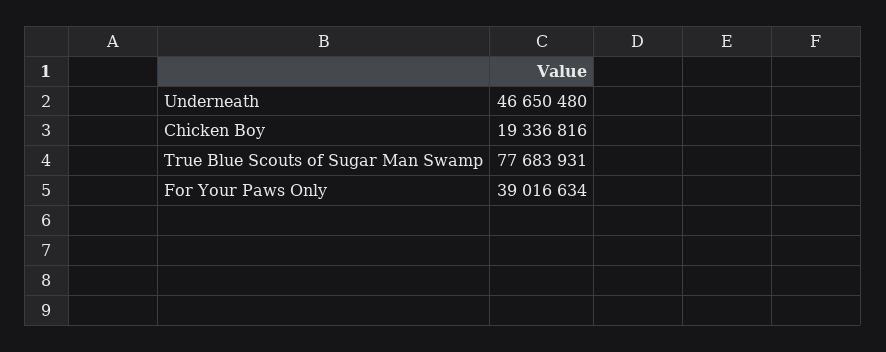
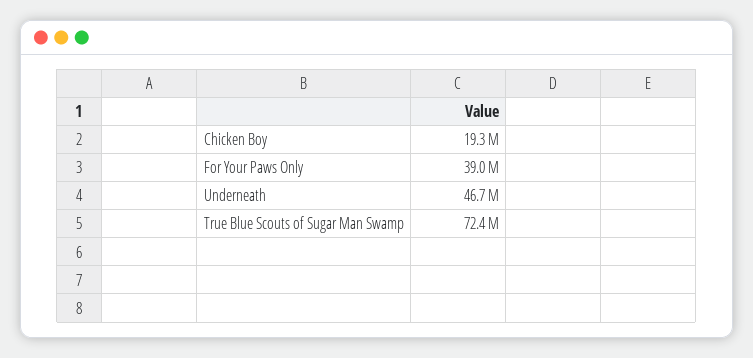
  {
    "Underneath": 46650480,
    "Chicken Boy": 19336816,
-   "True Blue Scouts of Sugar Man Swamp": 77683931,
+   "True Blue Scouts of Sugar Man Swamp": 72400000,
    "For Your Paws Only": 39016634
  }

